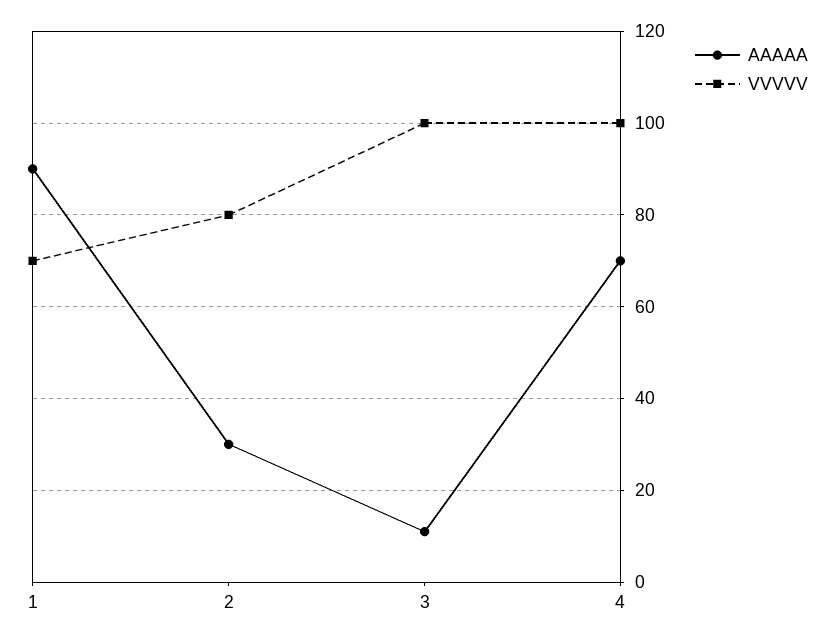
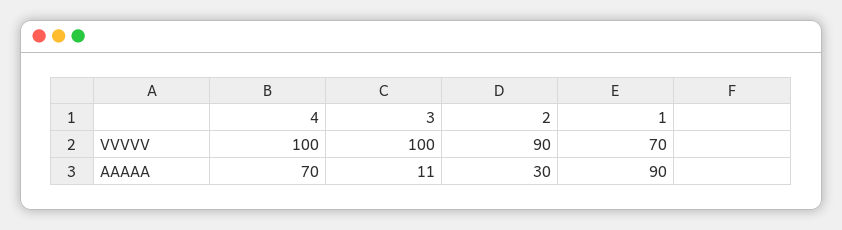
  {
    "AAAAA": {
      "1": 90,
      "2": 30,
      "3": 11,
      "4": 70
    },
    "VVVVV": {
      "1": 70,
-     "2": 80,
+     "2": 90,
      "3": 100,
      "4": 100
    }
  }

